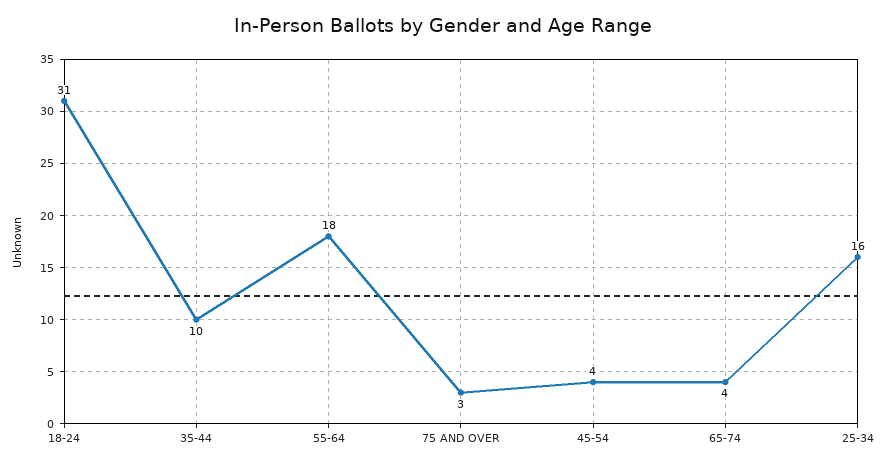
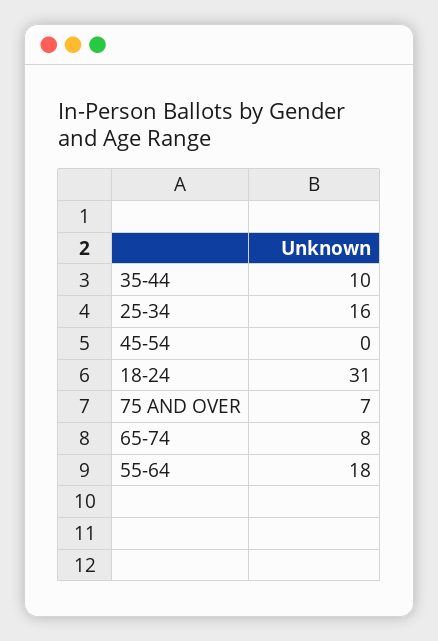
  {
    "18-24": 31,
    "35-44": 10,
    "55-64": 18,
-   "75 AND OVER": 3,
+   "75 AND OVER": 7,
-   "45-54": 4,
+   "45-54": 0,
-   "65-74": 4,
+   "65-74": 8,
    "25-34": 16
  }

